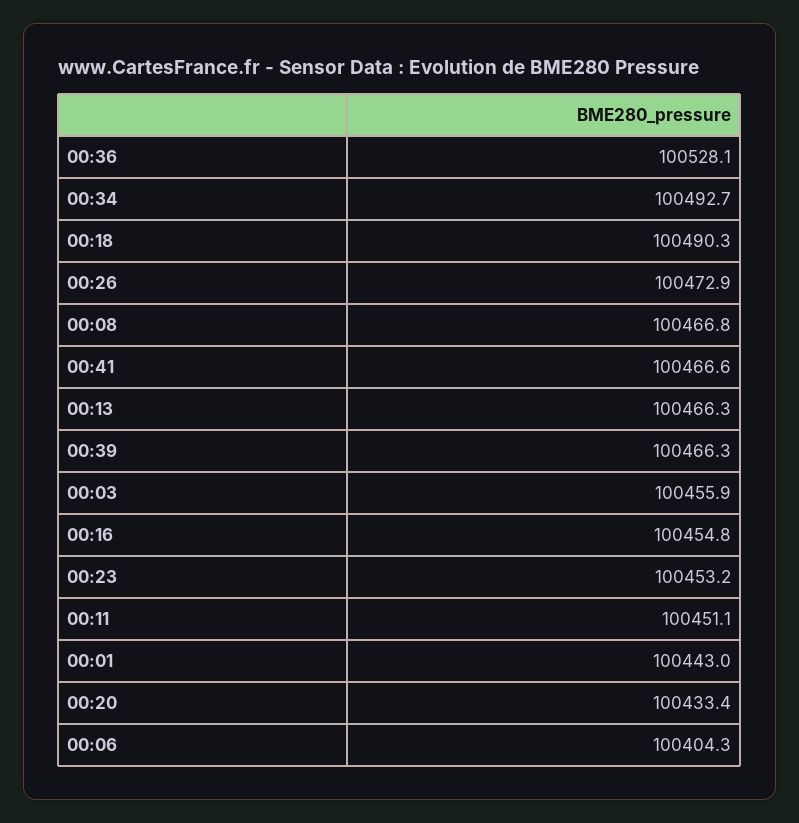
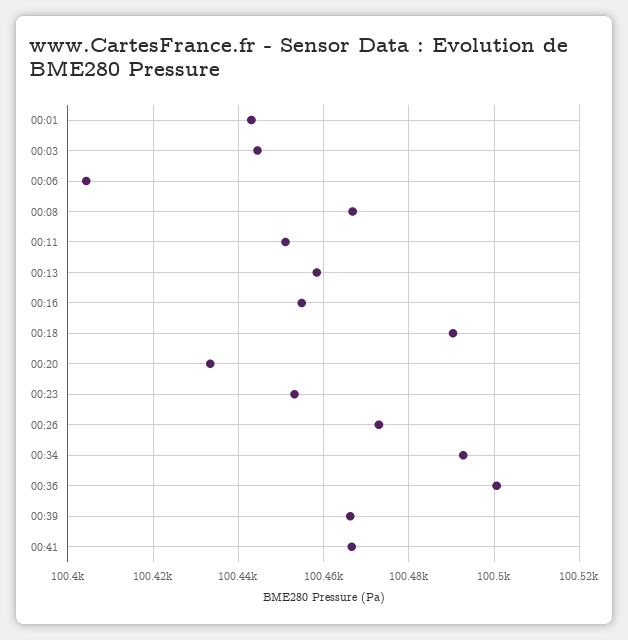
  {
-   "00:36": 100528.1,
+   "00:36": 100500,
    "00:34": 100492.7,
    "00:18": 100490.3,
    "00:26": 100472.9,
    "00:08": 100466.8,
    "00:41": 100466.6,
-   "00:13": 100466.3,
+   "00:13": 100458,
    "00:39": 100466.3,
-   "00:03": 100455.9,
+   "00:03": 100444,
    "00:16": 100454.8,
    "00:23": 100453.2,
    "00:11": 100451.1,
    "00:01": 100443,
    "00:20": 100433.4,
    "00:06": 100404.3
  }

